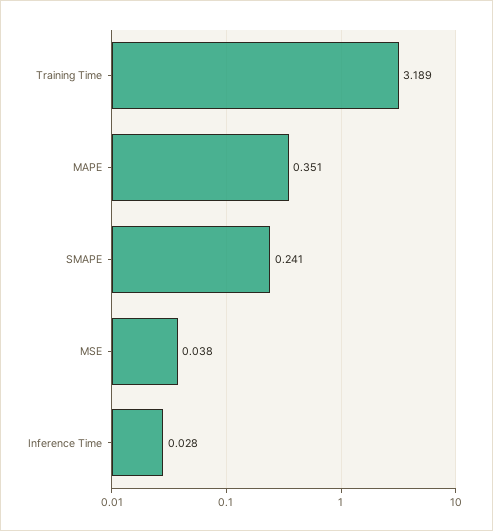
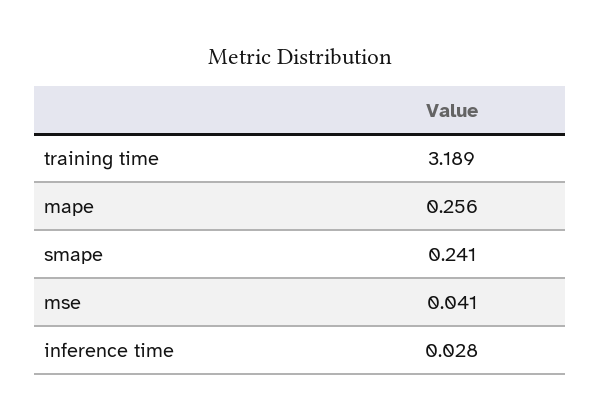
  {
    "Training Time": 3.189,
-   "MAPE": 0.351,
+   "MAPE": 0.256,
    "SMAPE": 0.241,
-   "MSE": 0.038,
+   "MSE": 0.041,
    "Inference Time": 0.028
  }

